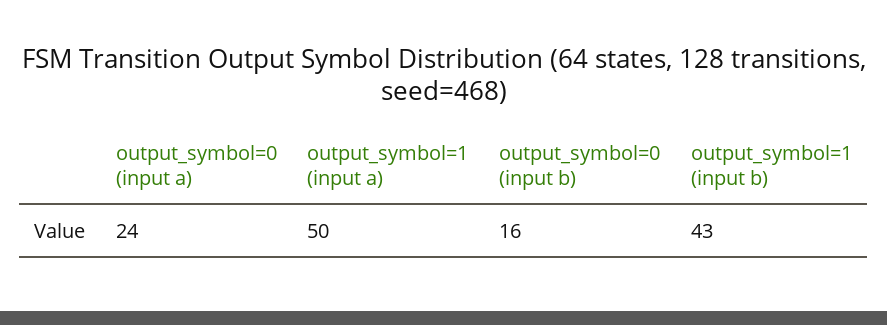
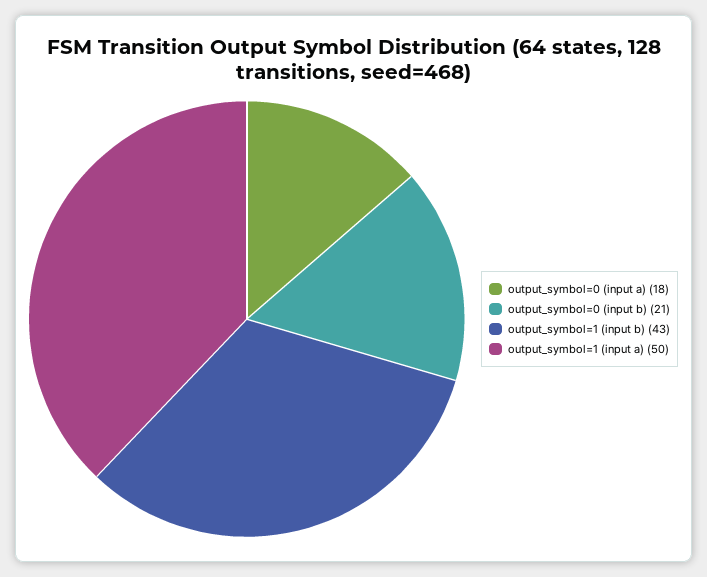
  {
-   "output_symbol=0 (input a)": 24,
+   "output_symbol=0 (input a)": 18,
    "output_symbol=1 (input a)": 50,
-   "output_symbol=0 (input b)": 16,
+   "output_symbol=0 (input b)": 21,
    "output_symbol=1 (input b)": 43
  }

